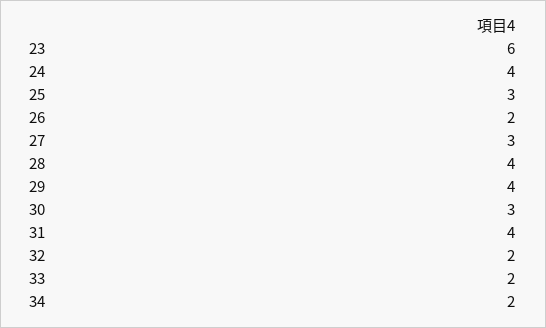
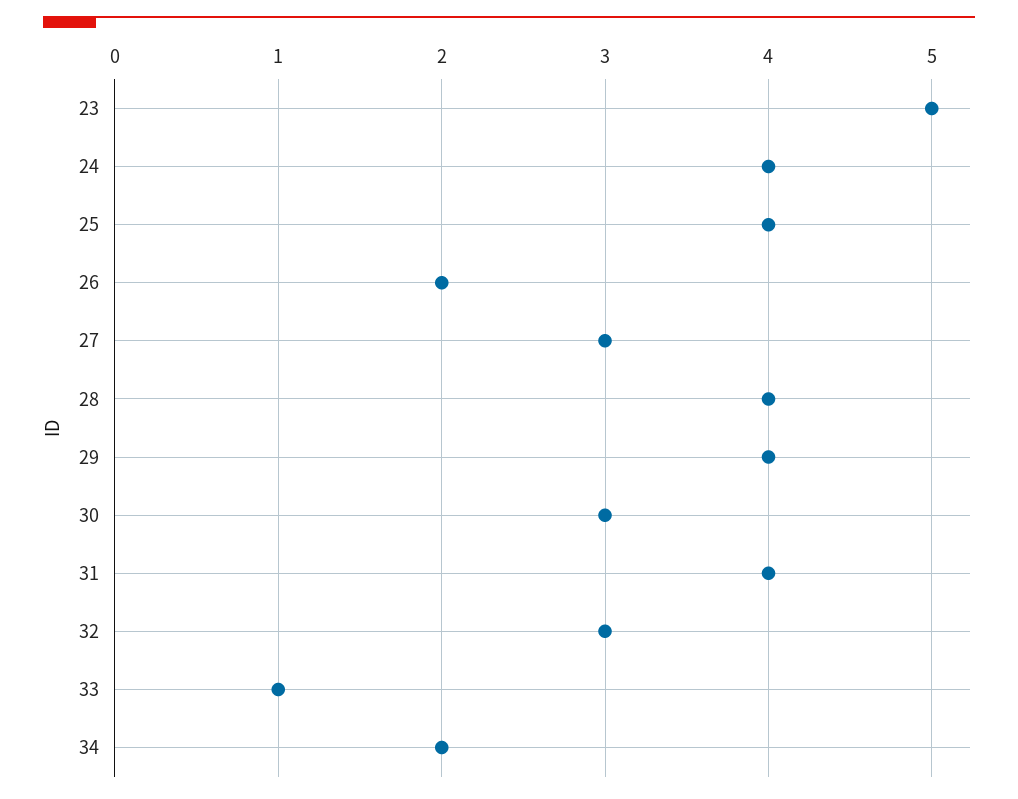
  {
-   "23": 6,
+   "23": 5,
    "24": 4,
-   "25": 3,
+   "25": 4,
    "26": 2,
    "27": 3,
    "28": 4,
    "29": 4,
    "30": 3,
    "31": 4,
-   "32": 2,
+   "32": 3,
-   "33": 2,
+   "33": 1,
    "34": 2
  }

